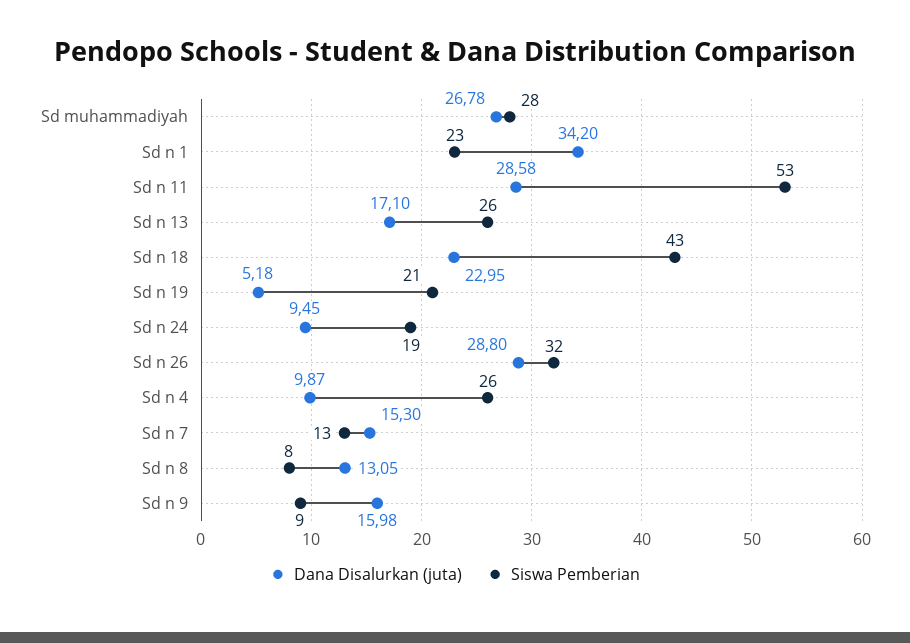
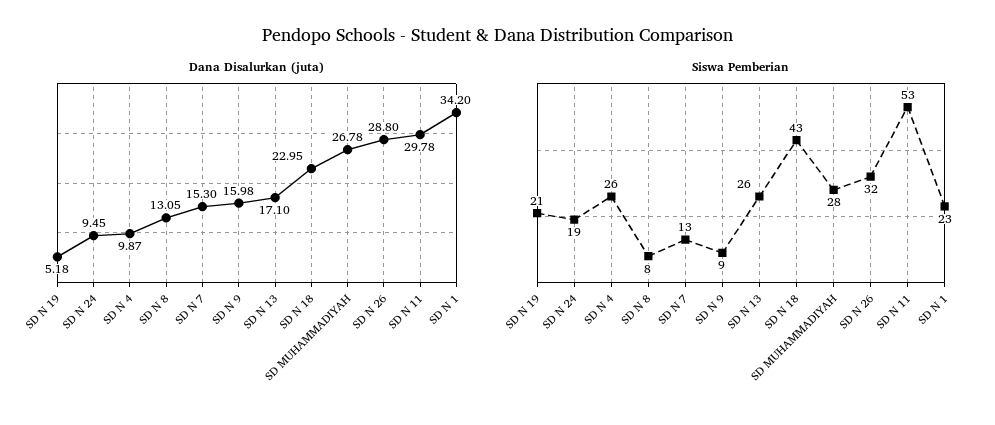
  {
    "Dana Disalurkan (juta)": {
      "Sd muhammadiyah": 26.78,
      "Sd n 1": 34.2,
-     "Sd n 11": 28.58,
+     "Sd n 11": 29.78,
      "Sd n 13": 17.1,
      "Sd n 18": 22.95,
      "Sd n 19": 5.18,
      "Sd n 24": 9.45,
      "Sd n 26": 28.8,
      "Sd n 4": 9.87,
      "Sd n 7": 15.3,
      "Sd n 8": 13.05,
      "Sd n 9": 15.98
    },
    "Siswa Pemberian": {
      "Sd muhammadiyah": 28,
      "Sd n 1": 23,
      "Sd n 11": 53,
      "Sd n 13": 26,
      "Sd n 18": 43,
      "Sd n 19": 21,
      "Sd n 24": 19,
      "Sd n 26": 32,
      "Sd n 4": 26,
      "Sd n 7": 13,
      "Sd n 8": 8,
      "Sd n 9": 9
    }
  }

